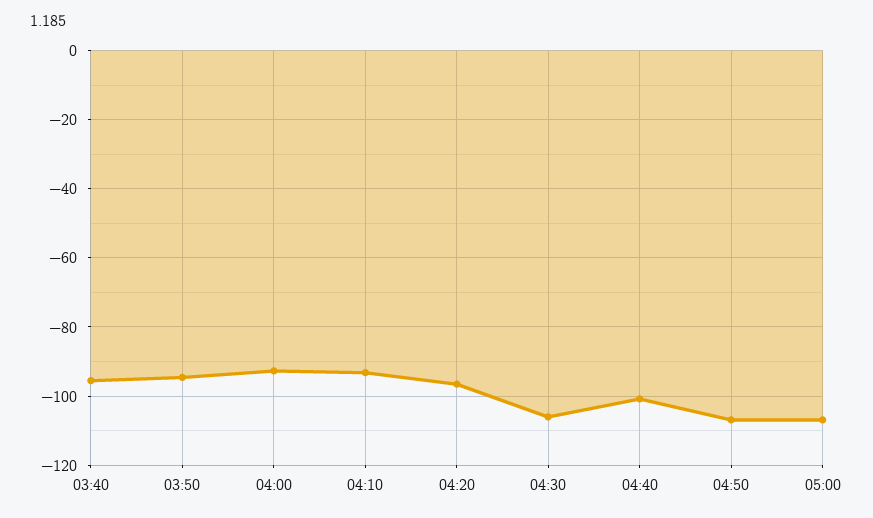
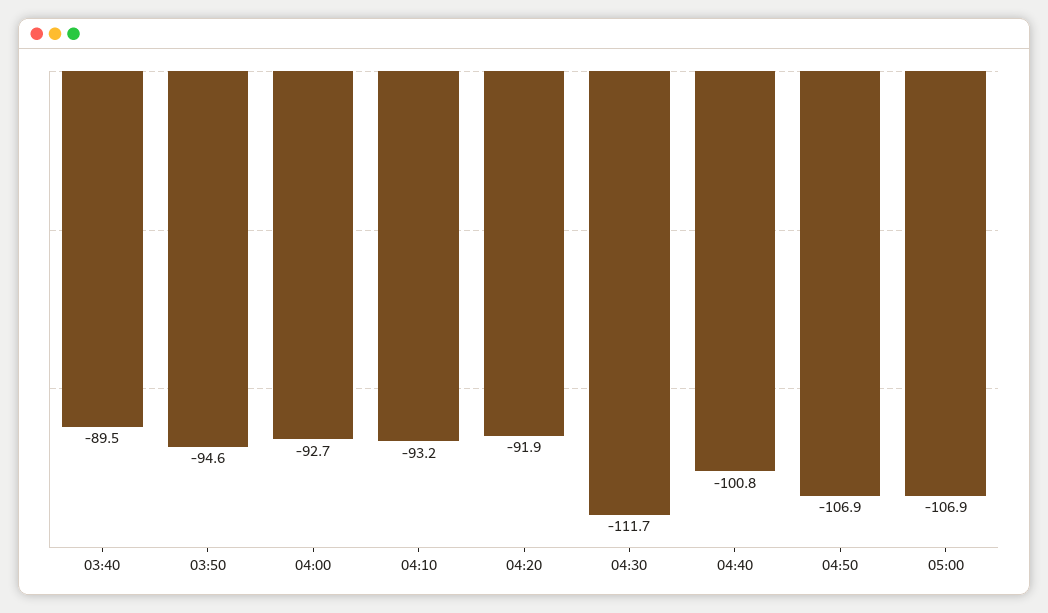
  {
-   "03:40": -96,
+   "03:40": -89.5,
    "03:50": -94.6,
    "04:00": -92.7,
    "04:10": -93.2,
-   "04:20": -96,
+   "04:20": -91.9,
-   "04:30": -106,
+   "04:30": -111.7,
    "04:40": -100.8,
    "04:50": -106.9,
    "05:00": -106.9
  }

